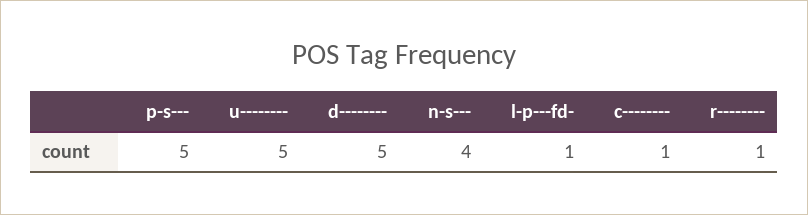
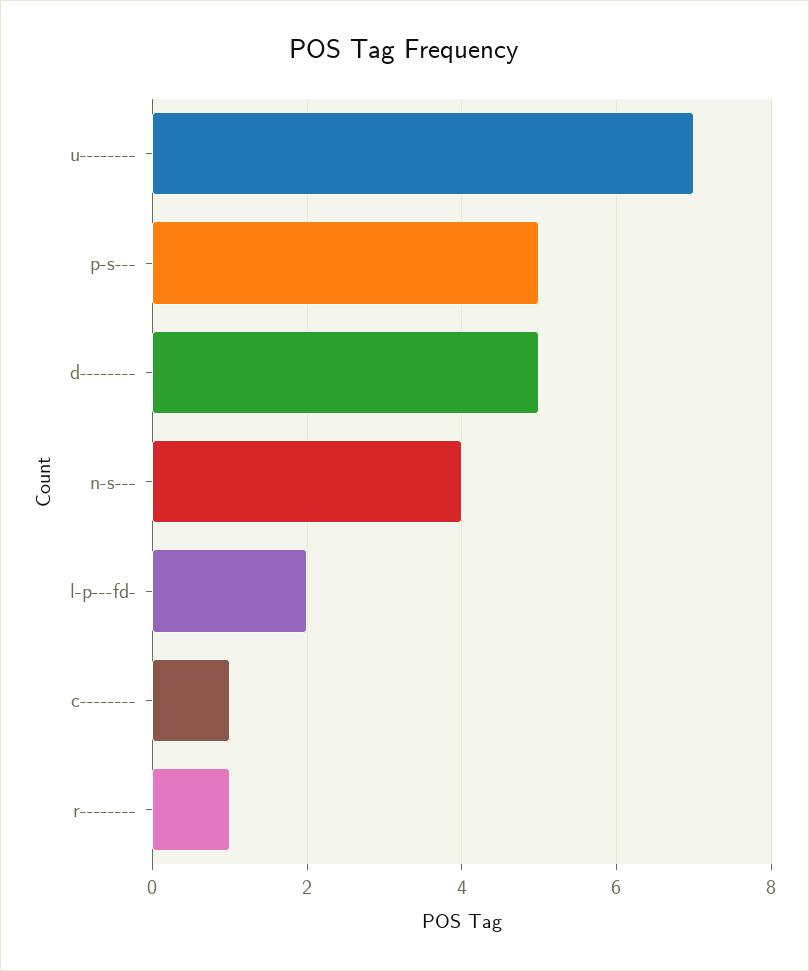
  {
    "p-s---": 5,
-   "u--------": 5,
+   "u--------": 7,
    "d--------": 5,
    "n-s---": 4,
-   "l-p---fd-": 1,
+   "l-p---fd-": 2,
    "c--------": 1,
    "r--------": 1
  }

